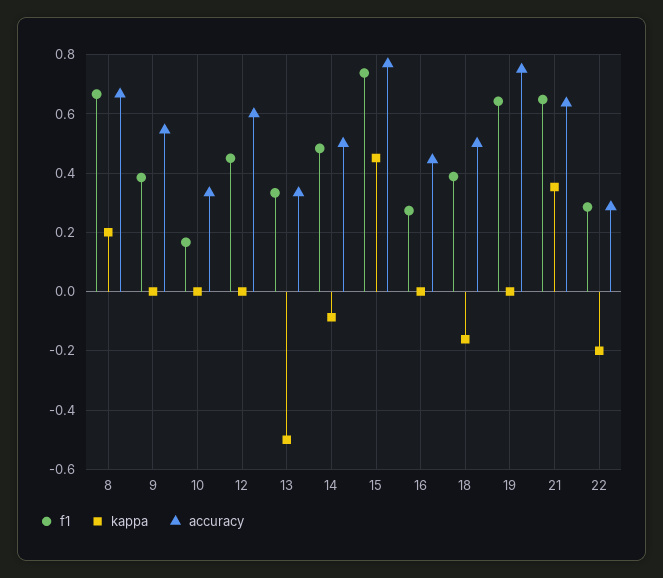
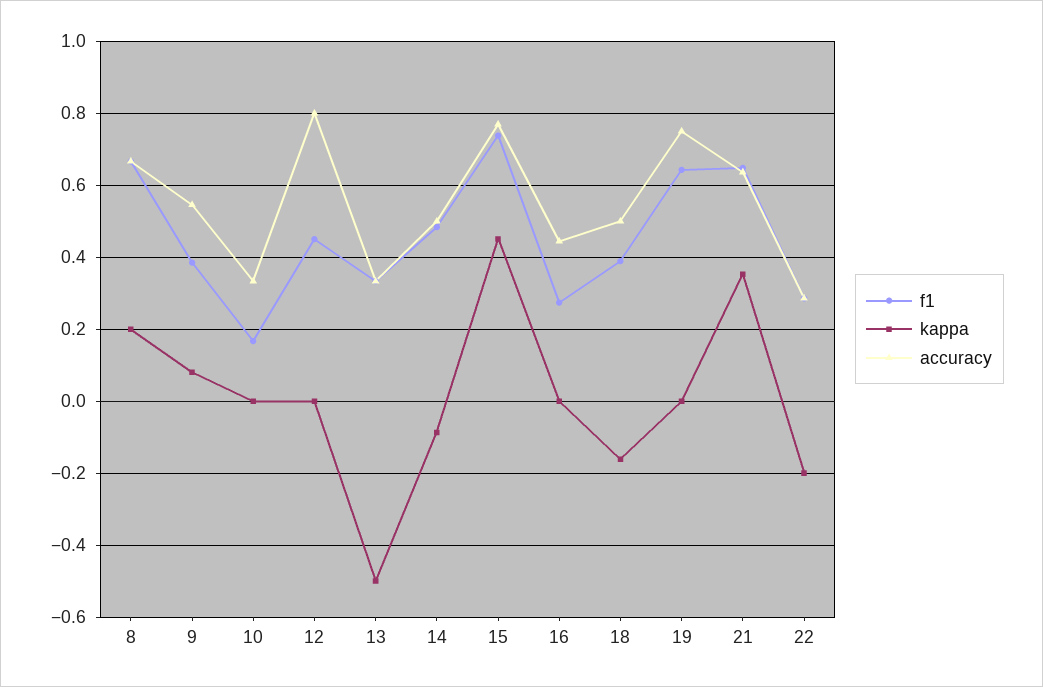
  {
    "f1": {
      "8": 0.66,
      "9": 0.38,
      "10": 0.16,
      "12": 0.46,
      "13": 0.34,
      "14": 0.48,
      "15": 0.74,
      "16": 0.28,
      "18": 0.38,
      "19": 0.64,
      "21": 0.64,
      "22": 0.28
    },
    "kappa": {
      "8": 0.2,
-     "9": 0,
+     "9": 0.08,
      "10": 0,
      "12": 0,
      "13": -0.5,
      "14": -0.08,
      "15": 0.46,
      "16": 0,
      "18": -0.16,
      "19": 0,
      "21": 0.36,
      "22": -0.2
    },
    "accuracy": {
      "8": 0.66,
      "9": 0.54,
      "10": 0.34,
-     "12": 0.6,
+     "12": 0.8,
      "13": 0.34,
      "14": 0.5,
      "15": 0.76,
      "16": 0.44,
      "18": 0.5,
      "19": 0.76,
      "21": 0.64,
      "22": 0.28
    }
  }

